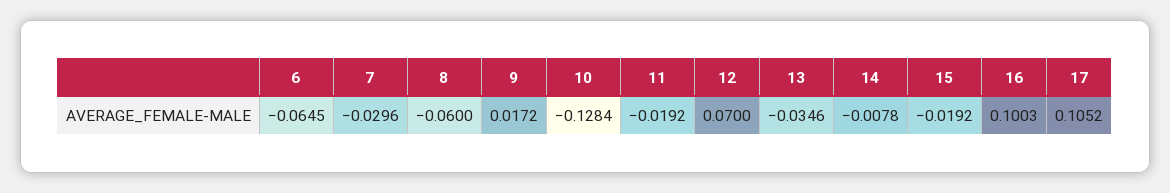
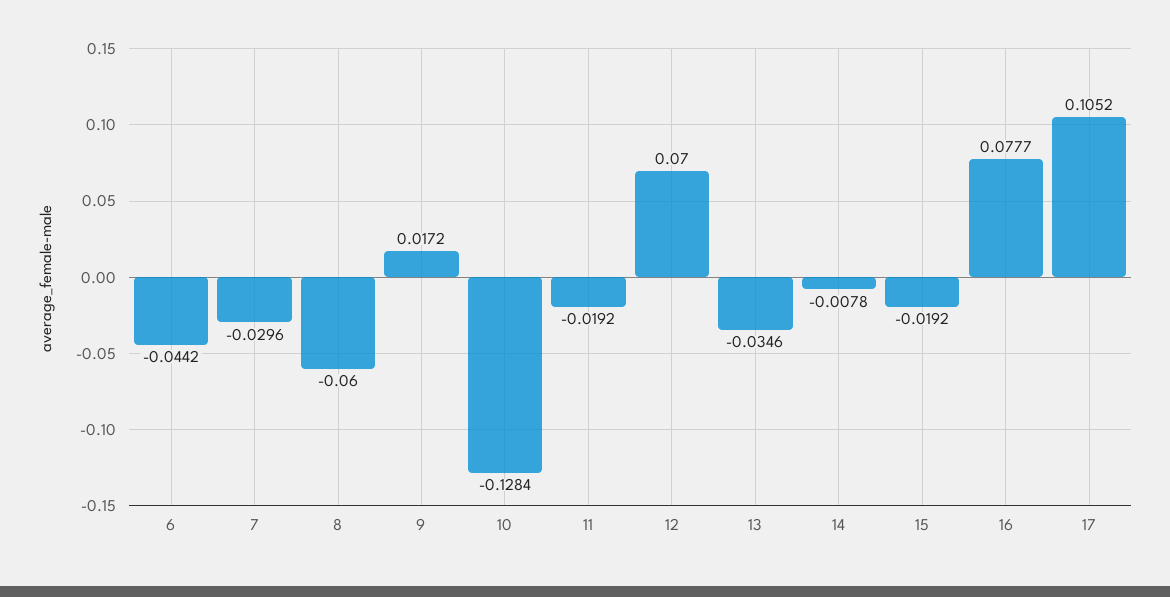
  {
-   "6": -0.0645,
+   "6": -0.0442,
    "7": -0.0296,
    "8": -0.06,
    "9": 0.0172,
    "10": -0.1284,
    "11": -0.0192,
    "12": 0.07,
    "13": -0.0346,
    "14": -0.0078,
    "15": -0.0192,
-   "16": 0.1003,
+   "16": 0.0777,
    "17": 0.1052
  }

